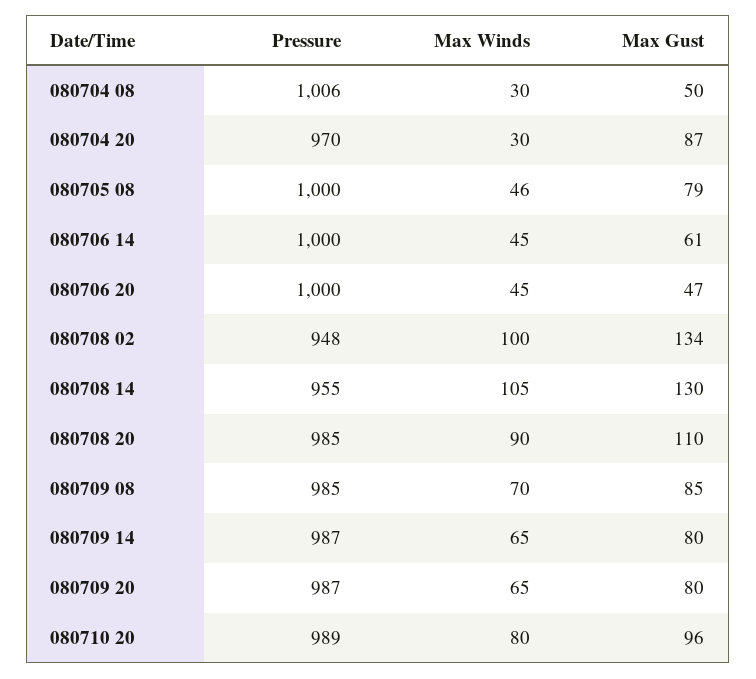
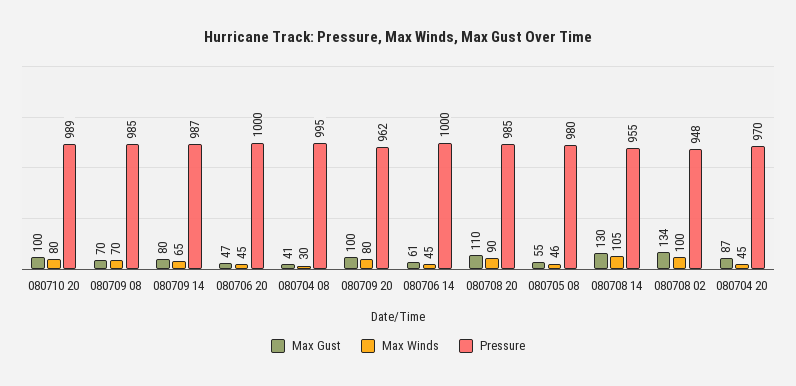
  {
    "Pressure": {
-     "080704 08": 1006,
+     "080704 08": 995,
      "080704 20": 970,
-     "080705 08": 1000,
+     "080705 08": 980,
      "080706 14": 1000,
      "080706 20": 1000,
      "080708 02": 948,
      "080708 14": 955,
      "080708 20": 985,
      "080709 08": 985,
      "080709 14": 987,
-     "080709 20": 987,
+     "080709 20": 962,
      "080710 20": 989
    },
    "Max Winds": {
      "080704 08": 30,
-     "080704 20": 30,
+     "080704 20": 45,
      "080705 08": 46,
      "080706 14": 45,
      "080706 20": 45,
      "080708 02": 100,
      "080708 14": 105,
      "080708 20": 90,
      "080709 08": 70,
      "080709 14": 65,
-     "080709 20": 65,
+     "080709 20": 80,
      "080710 20": 80
    },
    "Max Gust": {
-     "080704 08": 50,
+     "080704 08": 41,
      "080704 20": 87,
-     "080705 08": 79,
+     "080705 08": 55,
      "080706 14": 61,
      "080706 20": 47,
      "080708 02": 134,
      "080708 14": 130,
      "080708 20": 110,
-     "080709 08": 85,
+     "080709 08": 70,
      "080709 14": 80,
-     "080709 20": 80,
+     "080709 20": 100,
-     "080710 20": 96
+     "080710 20": 100
    }
  }

